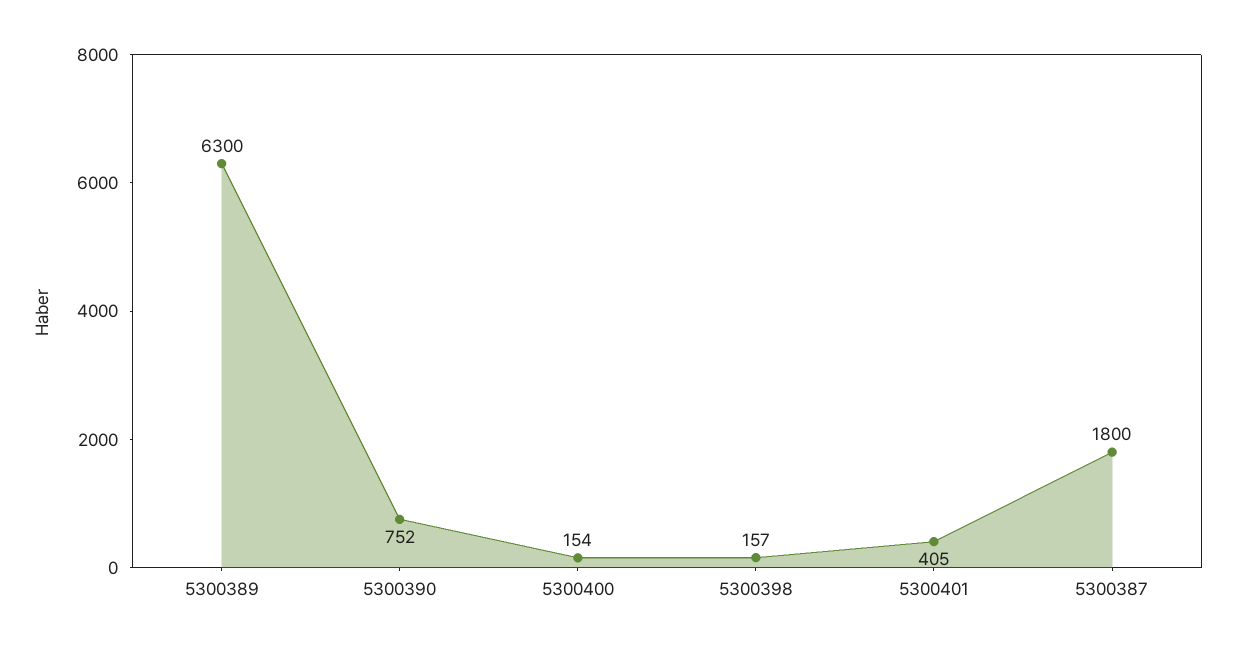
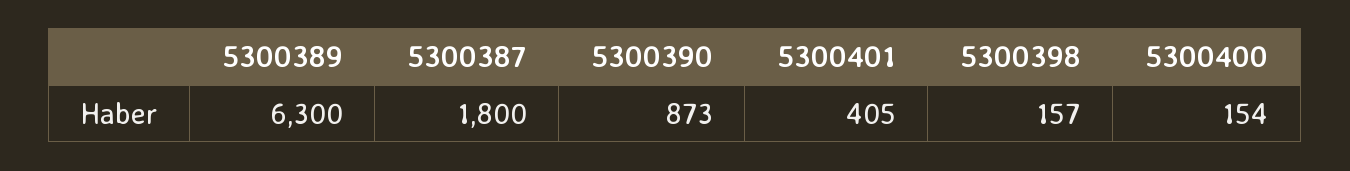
  {
    "5300389": 6300,
-   "5300390": 752,
+   "5300390": 873,
    "5300400": 154,
    "5300398": 157,
    "5300401": 405,
    "5300387": 1800
  }

